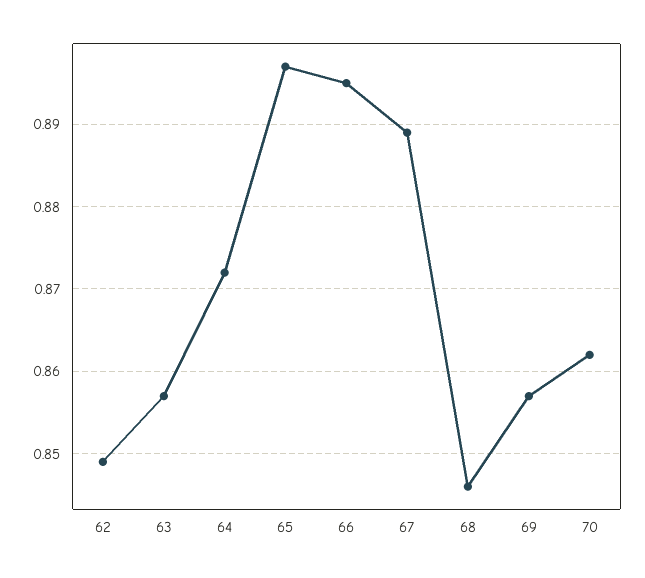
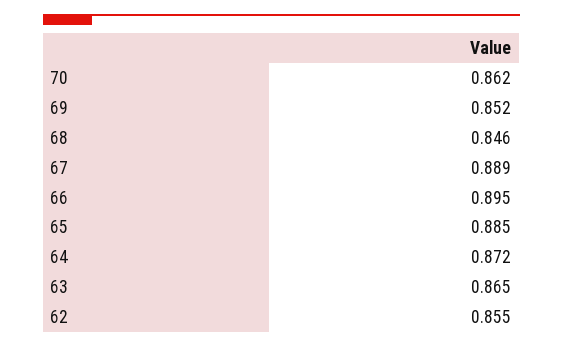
  {
-   "62": 0.849,
+   "62": 0.855,
-   "63": 0.857,
+   "63": 0.865,
    "64": 0.872,
-   "65": 0.897,
+   "65": 0.885,
    "66": 0.895,
    "67": 0.889,
    "68": 0.846,
-   "69": 0.857,
+   "69": 0.852,
    "70": 0.862
  }

